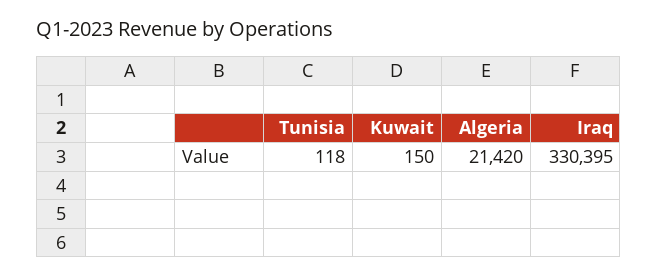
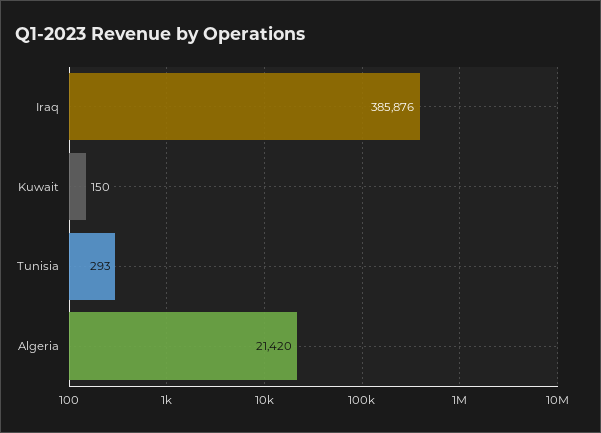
  {
-   "Tunisia": 118,
+   "Tunisia": 293,
    "Kuwait": 150,
    "Algeria": 21420,
-   "Iraq": 330395
+   "Iraq": 385876
  }

